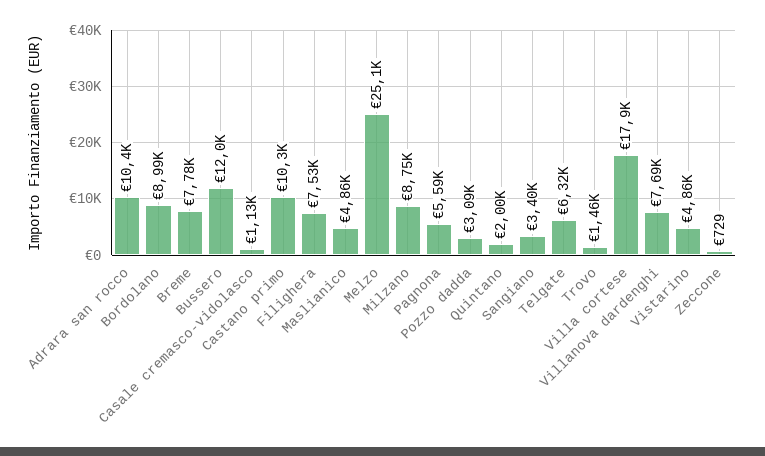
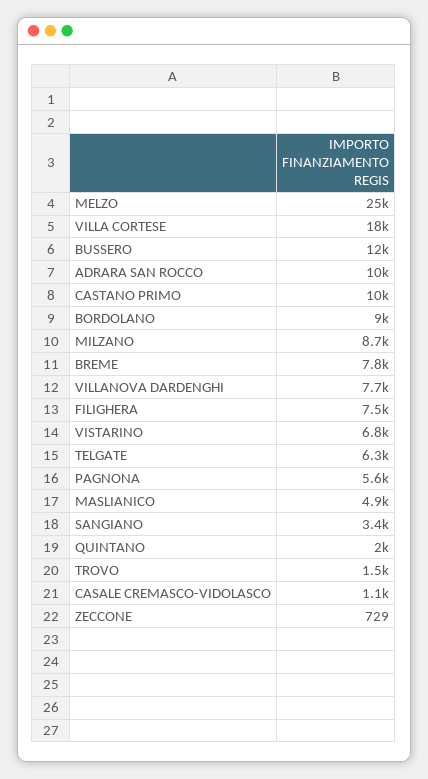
  {
    "Adrara san rocco": 10400,
    "Bordolano": 8990,
    "Breme": 7780,
    "Bussero": 12000,
    "Casale cremasco-vidolasco": 1130,
    "Castano primo": 10300,
    "Filighera": 7530,
    "Maslianico": 4860,
    "Melzo": 25100,
    "Milzano": 8750,
    "Pagnona": 5590,
-   "Pozzo dadda": 3090,
    "Quintano": 2000,
    "Sangiano": 3400,
    "Telgate": 6320,
    "Trovo": 1460,
    "Villa cortese": 17900,
    "Villanova dardenghi": 7690,
-   "Vistarino": 4860,
+   "Vistarino": 6800,
    "Zeccone": 729
  }

